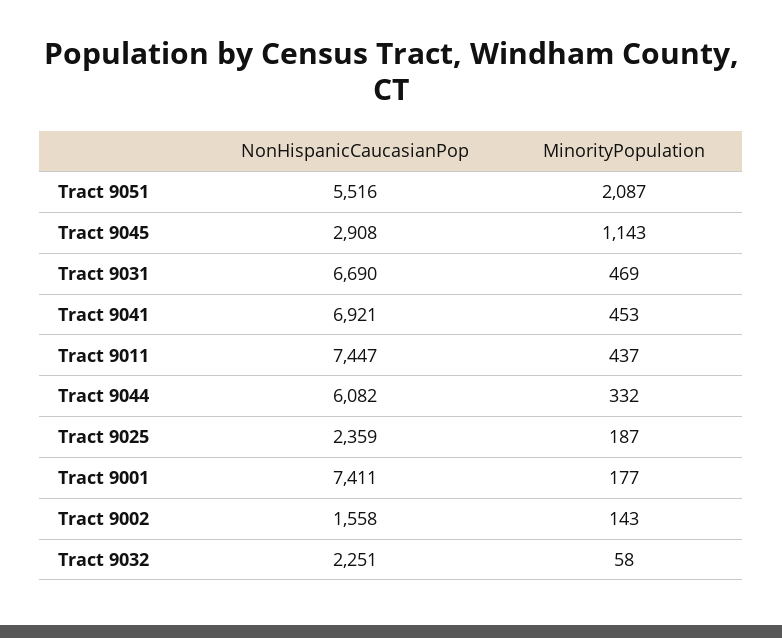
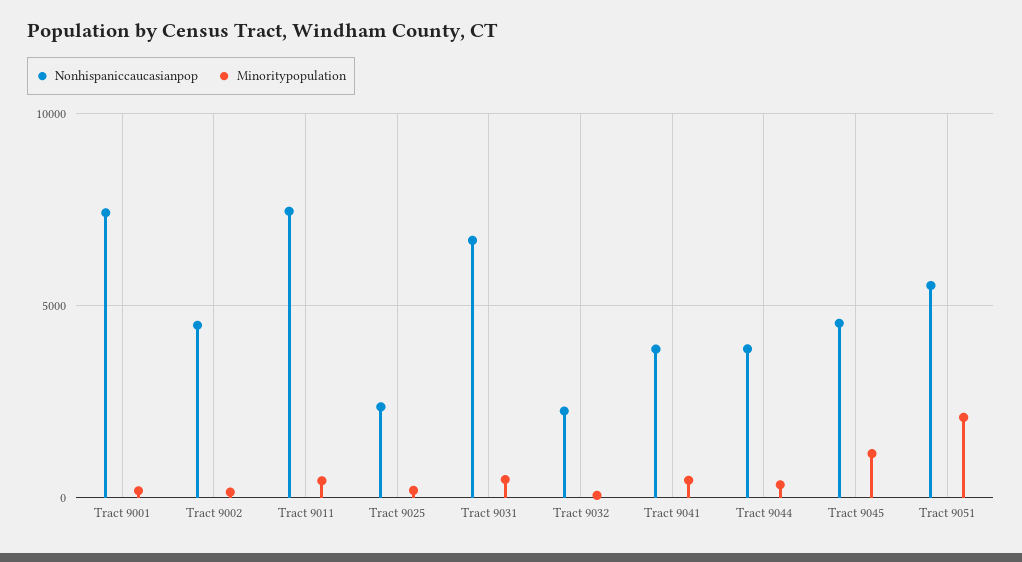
  {
    "NonHispanicCaucasianPop": {
      "Tract 9051": 5516,
-     "Tract 9045": 2908,
+     "Tract 9045": 4500,
      "Tract 9031": 6690,
-     "Tract 9041": 6921,
+     "Tract 9041": 4000,
      "Tract 9011": 7447,
-     "Tract 9044": 6082,
+     "Tract 9044": 4000,
      "Tract 9025": 2359,
      "Tract 9001": 7411,
-     "Tract 9002": 1558,
+     "Tract 9002": 4500,
      "Tract 9032": 2251
    },
    "MinorityPopulation": {
      "Tract 9051": 2087,
      "Tract 9045": 1143,
      "Tract 9031": 469,
      "Tract 9041": 453,
      "Tract 9011": 437,
      "Tract 9044": 332,
      "Tract 9025": 187,
      "Tract 9001": 177,
      "Tract 9002": 143,
      "Tract 9032": 58
    }
  }

